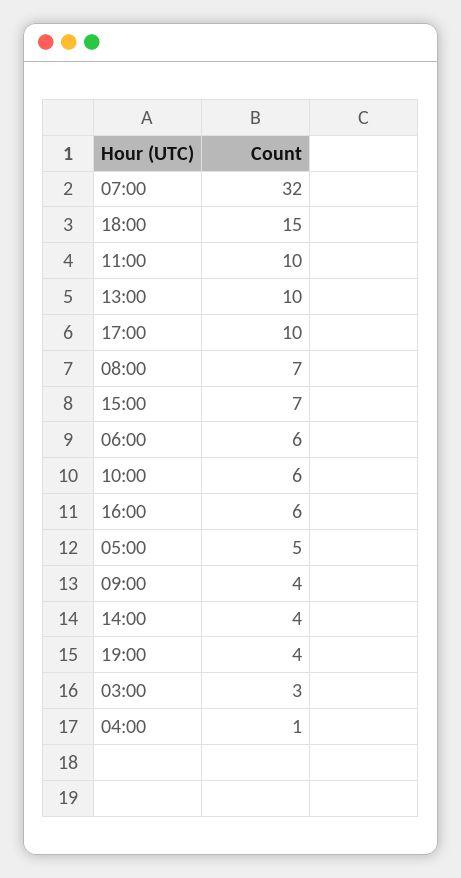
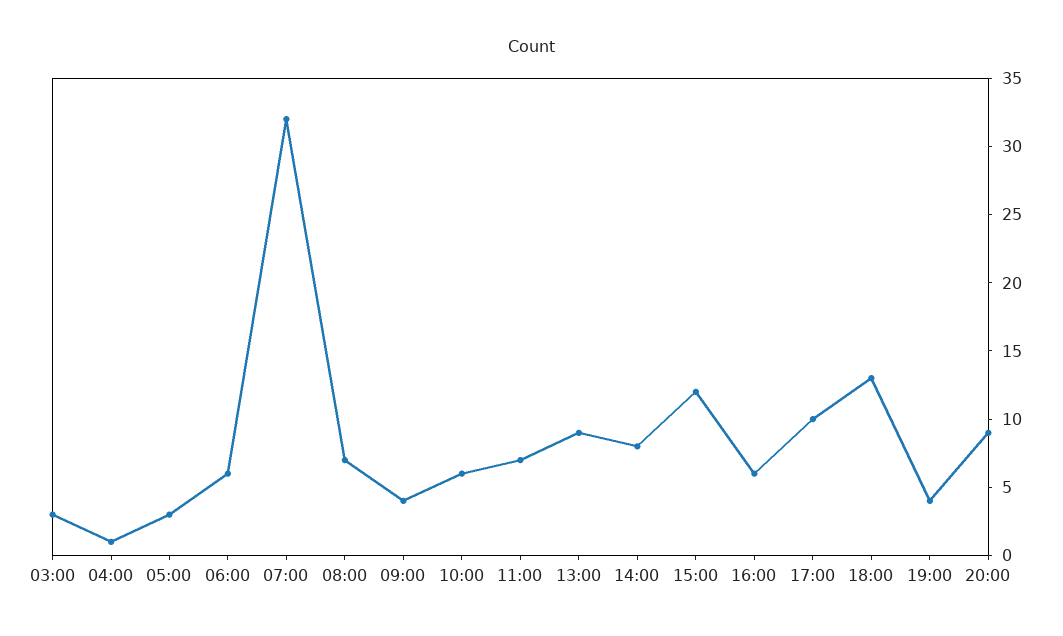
  {
    "07:00": 32,
-   "18:00": 15,
+   "18:00": 13,
-   "11:00": 10,
+   "11:00": 7,
-   "13:00": 10,
+   "13:00": 9,
    "17:00": 10,
    "08:00": 7,
-   "15:00": 7,
+   "15:00": 12,
    "06:00": 6,
    "10:00": 6,
    "16:00": 6,
-   "05:00": 5,
+   "05:00": 3,
    "09:00": 4,
-   "14:00": 4,
+   "14:00": 8,
    "19:00": 4,
    "03:00": 3,
-   "04:00": 1
+   "04:00": 1,
+   "20:00": 9
  }

